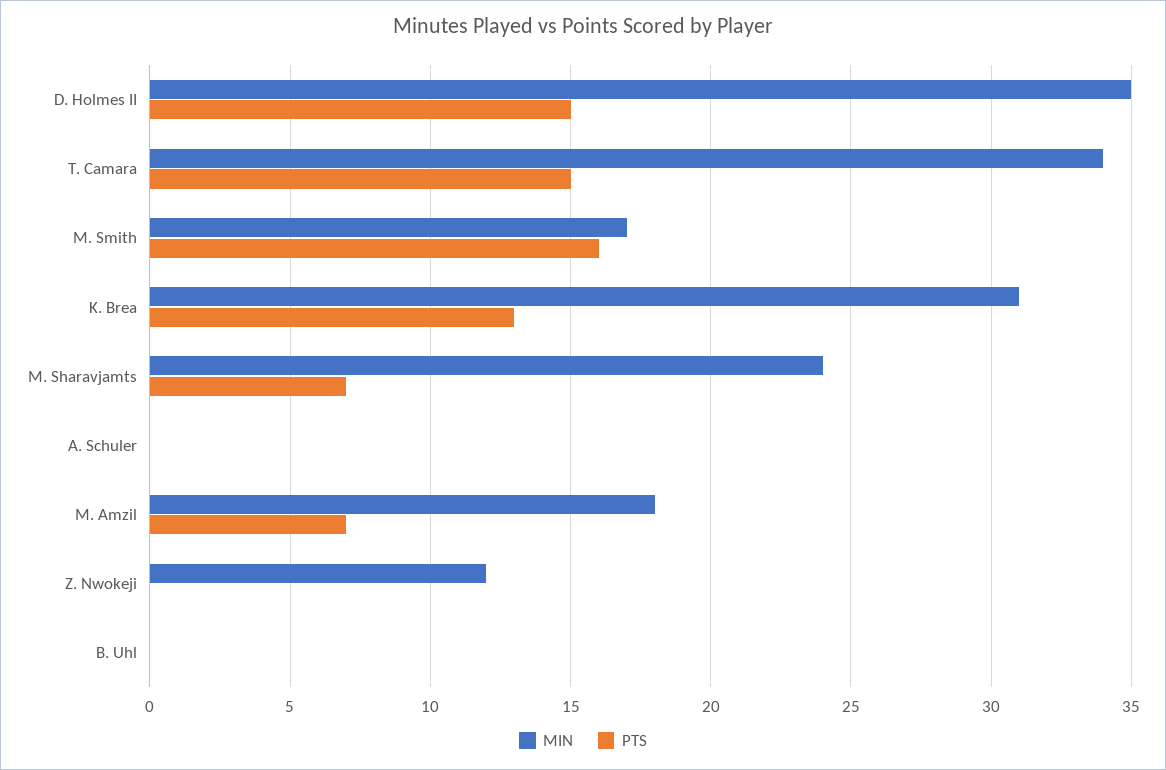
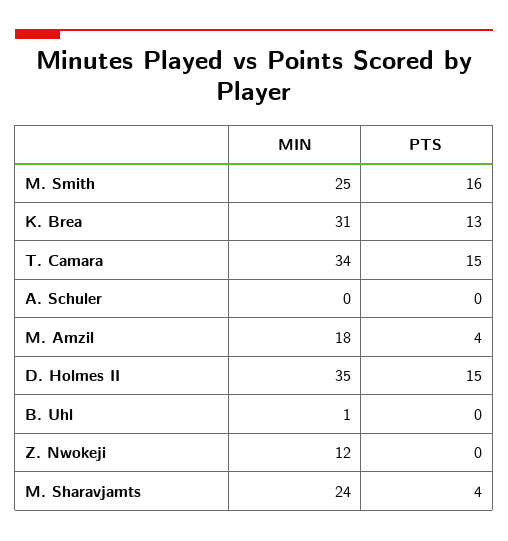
  {
    "MIN": {
      "D. Holmes II": 35,
      "T. Camara": 34,
-     "M. Smith": 17,
+     "M. Smith": 25,
      "K. Brea": 31,
      "M. Sharavjamts": 24,
      "A. Schuler": 0,
      "M. Amzil": 18,
      "Z. Nwokeji": 12,
-     "B. Uhl": 0
+     "B. Uhl": 1
    },
    "PTS": {
      "D. Holmes II": 15,
      "T. Camara": 15,
      "M. Smith": 16,
      "K. Brea": 13,
-     "M. Sharavjamts": 7,
+     "M. Sharavjamts": 4,
      "A. Schuler": 0,
-     "M. Amzil": 7,
+     "M. Amzil": 4,
      "Z. Nwokeji": 0,
      "B. Uhl": 0
    }
  }

